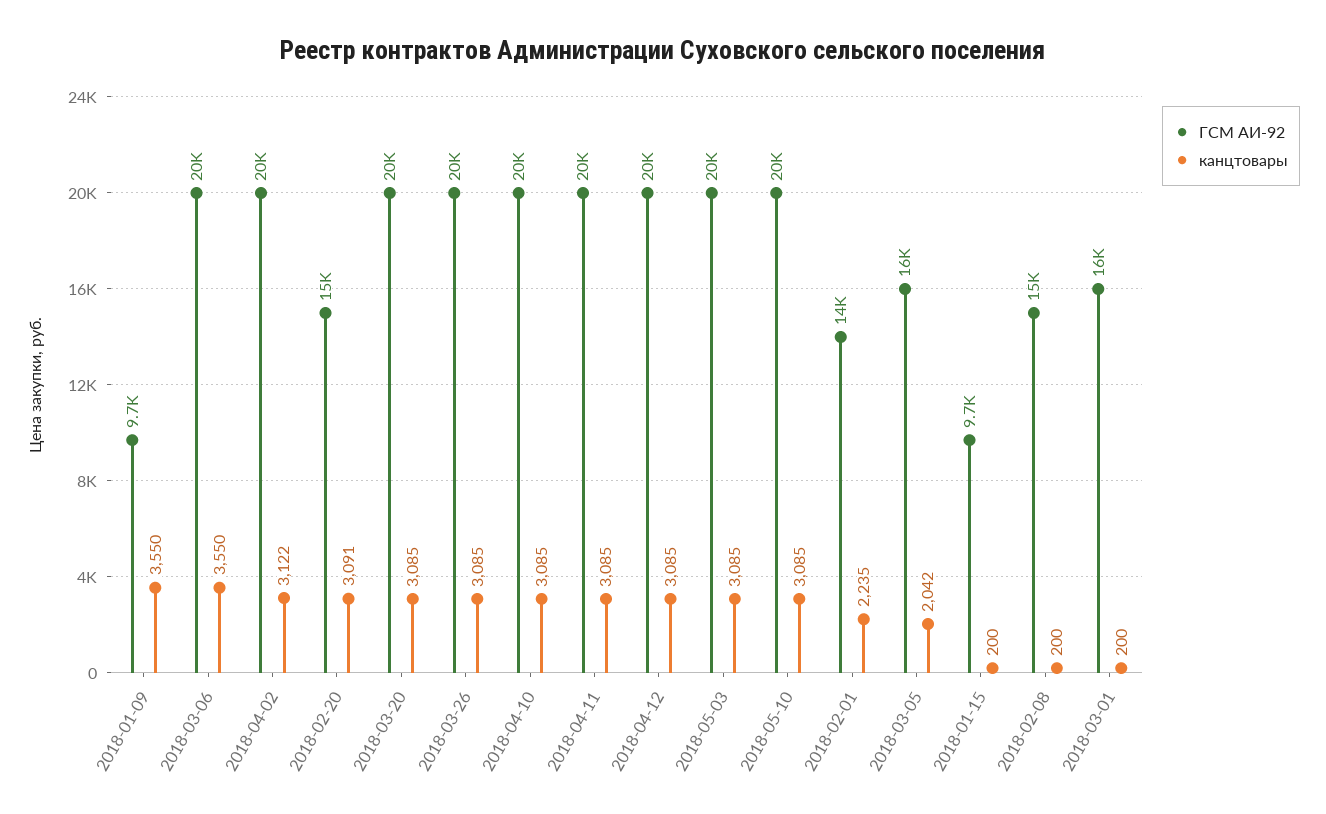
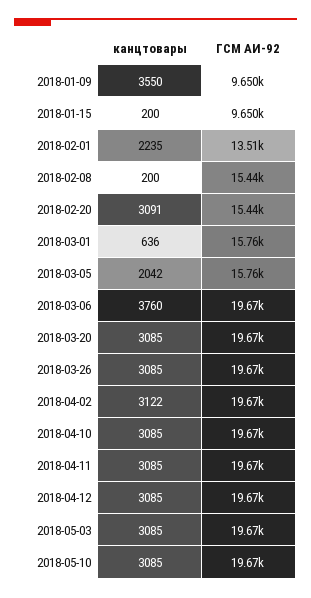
  {
    "ГСМ АИ-92": {
      "2018-01-09": 9650,
      "2018-03-06": 19670,
      "2018-04-02": 19670,
      "2018-02-20": 15440,
      "2018-03-20": 19670,
      "2018-03-26": 19670,
      "2018-04-10": 19670,
      "2018-04-11": 19670,
      "2018-04-12": 19670,
      "2018-05-03": 19670,
      "2018-05-10": 19670,
      "2018-02-01": 13510,
      "2018-03-05": 15760,
      "2018-01-15": 9650,
      "2018-02-08": 15440,
      "2018-03-01": 15760
    },
    "канцтовары": {
      "2018-01-09": 3550,
-     "2018-03-06": 3550,
+     "2018-03-06": 3760,
      "2018-04-02": 3122,
      "2018-02-20": 3091,
      "2018-03-20": 3085,
      "2018-03-26": 3085,
      "2018-04-10": 3085,
      "2018-04-11": 3085,
      "2018-04-12": 3085,
      "2018-05-03": 3085,
      "2018-05-10": 3085,
      "2018-02-01": 2235,
      "2018-03-05": 2042,
      "2018-01-15": 200,
      "2018-02-08": 200,
-     "2018-03-01": 200
+     "2018-03-01": 636
    }
  }

